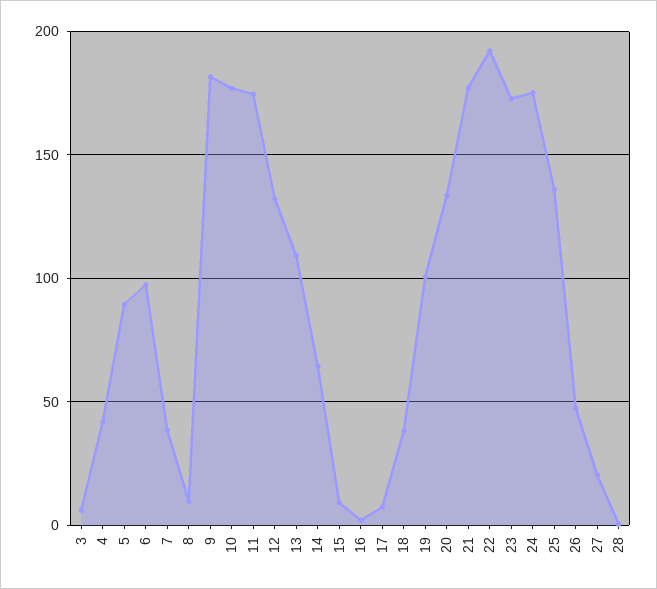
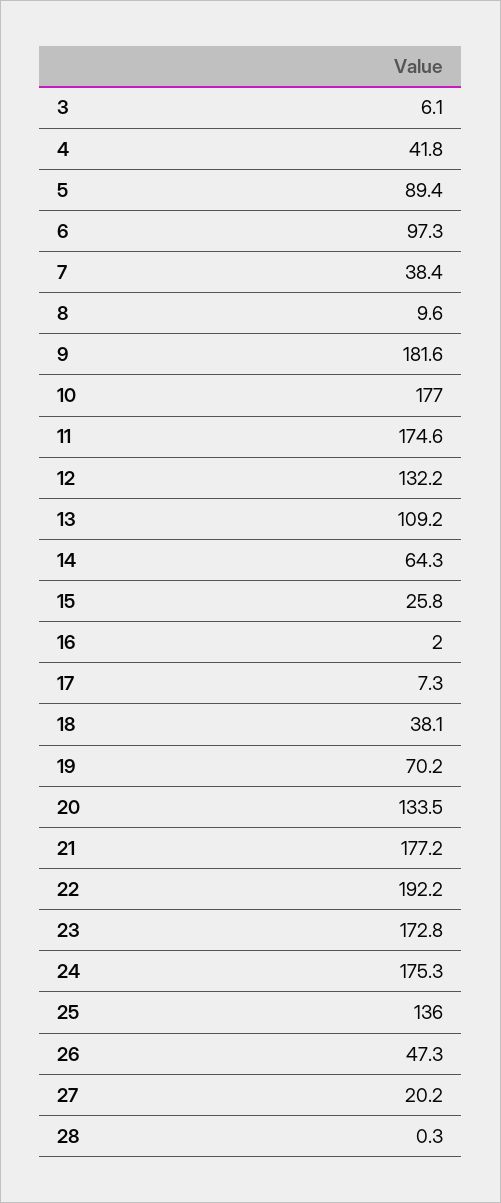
  {
    "3": 6.1,
    "4": 41.8,
    "5": 89.4,
    "6": 97.3,
    "7": 38.4,
    "8": 9.6,
    "9": 181.6,
    "10": 177,
    "11": 174.6,
    "12": 132.2,
    "13": 109.2,
    "14": 64.3,
-   "15": 10,
+   "15": 25.8,
    "16": 2,
    "17": 7.3,
    "18": 38.1,
-   "19": 100,
+   "19": 70.2,
    "20": 133.5,
    "21": 177.2,
    "22": 192.2,
    "23": 172.8,
    "24": 175.3,
    "25": 136,
    "26": 47.3,
    "27": 20.2,
    "28": 0.3
  }

